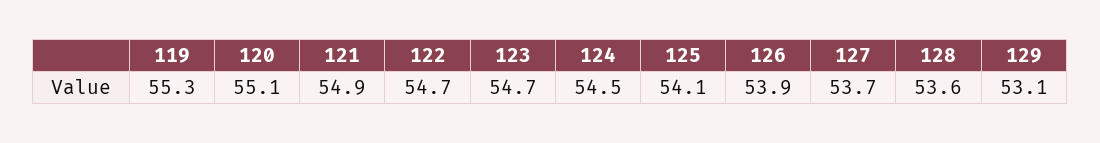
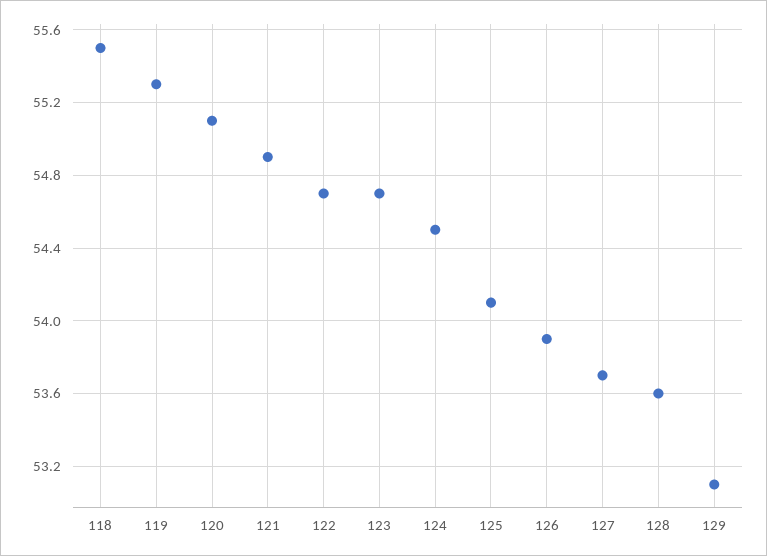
  {
    "119": 55.3,
    "120": 55.1,
    "121": 54.9,
    "122": 54.7,
    "123": 54.7,
    "124": 54.5,
    "125": 54.1,
    "126": 53.9,
    "127": 53.7,
    "128": 53.6,
-   "129": 53.1
+   "129": 53.1,
+   "118": 55.5
  }

